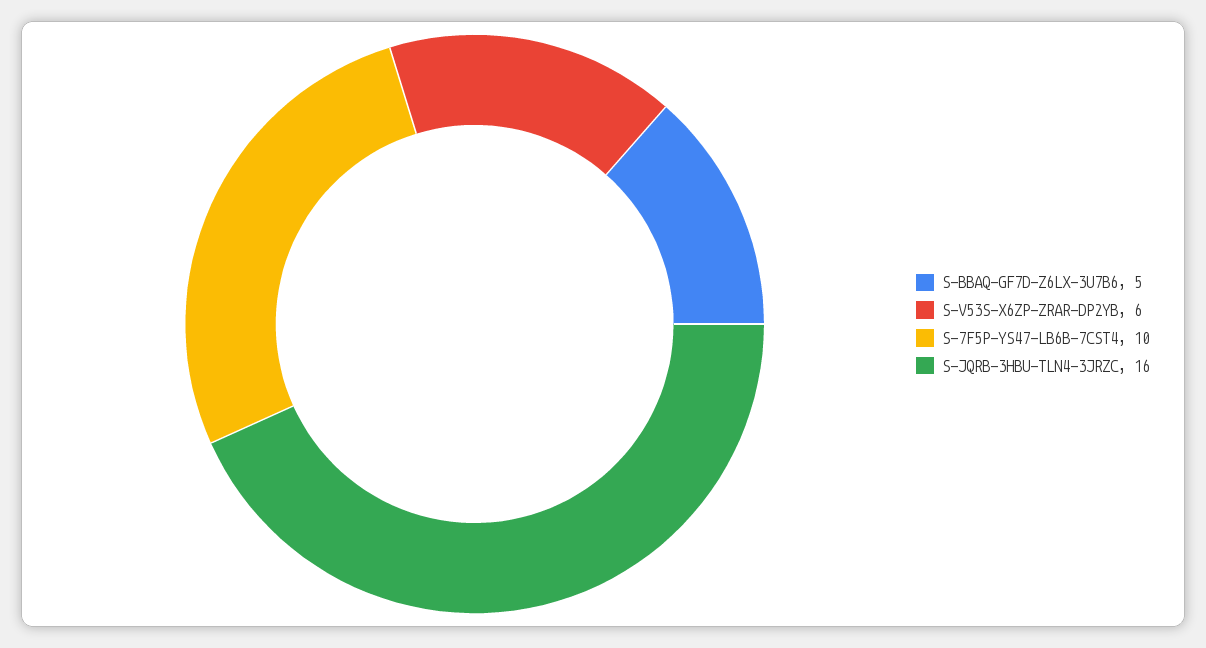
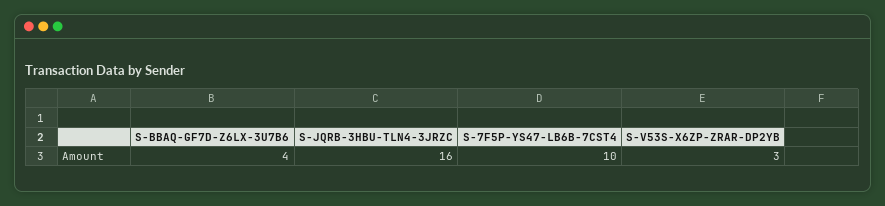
  {
-   "S-BBAQ-GF7D-Z6LX-3U7B6": 5,
+   "S-BBAQ-GF7D-Z6LX-3U7B6": 4,
-   "S-V53S-X6ZP-ZRAR-DP2YB": 6,
+   "S-V53S-X6ZP-ZRAR-DP2YB": 3,
    "S-7F5P-YS47-LB6B-7CST4": 10,
    "S-JQRB-3HBU-TLN4-3JRZC": 16
  }

